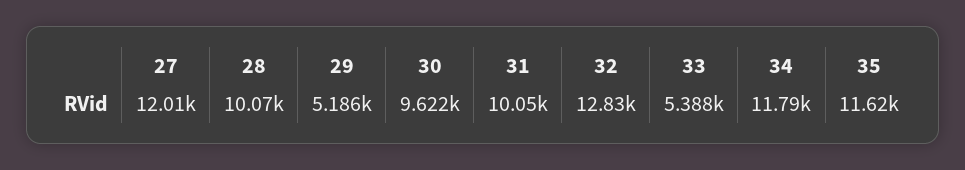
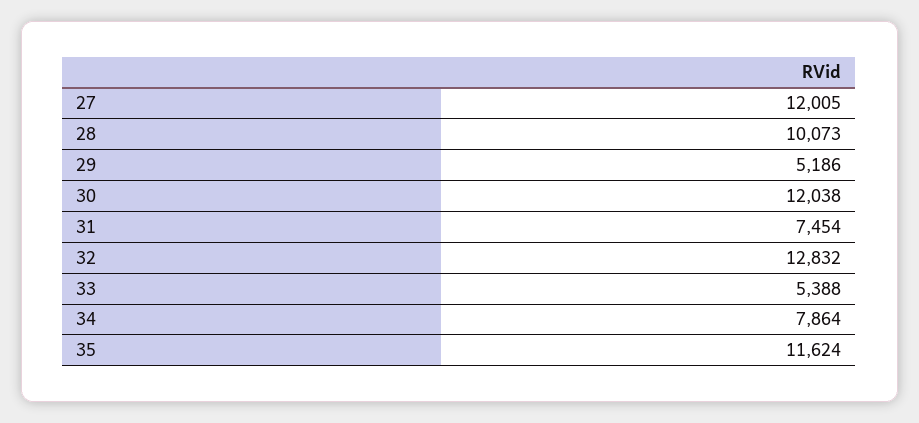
  {
    "27": 12005,
    "28": 10073,
    "29": 5186,
-   "30": 9622,
+   "30": 12038,
-   "31": 10050,
+   "31": 7454,
    "32": 12832,
    "33": 5388,
-   "34": 11790,
+   "34": 7864,
    "35": 11624
  }

